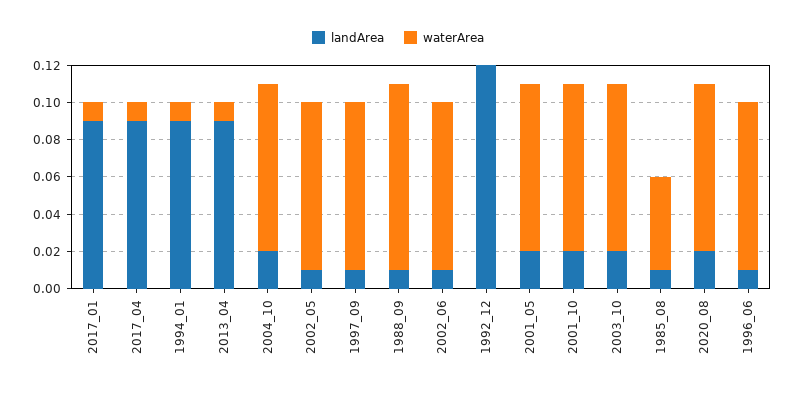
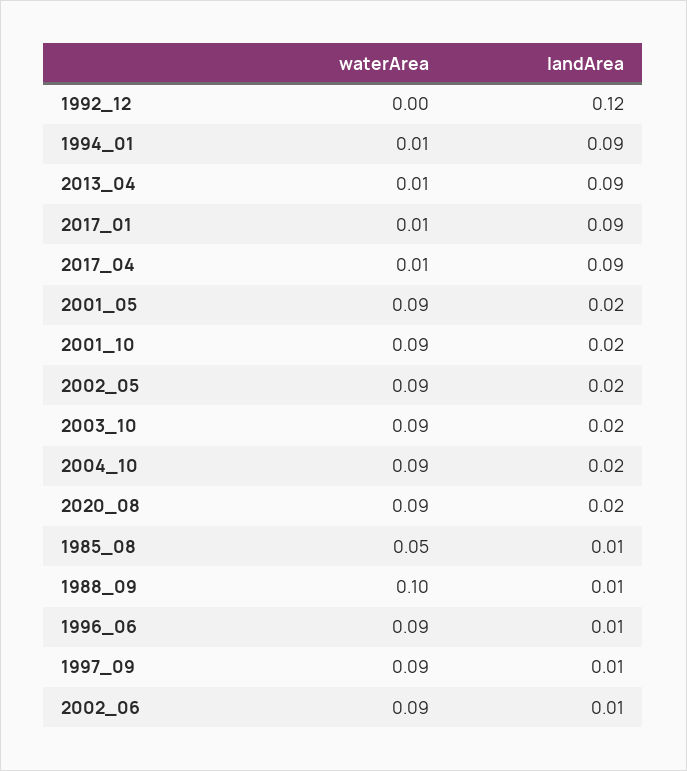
  {
    "landArea": {
      "2017_01": 0.09,
      "2017_04": 0.09,
      "1994_01": 0.09,
      "2013_04": 0.09,
      "2004_10": 0.02,
-     "2002_05": 0.01,
+     "2002_05": 0.02,
      "1997_09": 0.01,
      "1988_09": 0.01,
      "2002_06": 0.01,
      "1992_12": 0.12,
      "2001_05": 0.02,
      "2001_10": 0.02,
      "2003_10": 0.02,
      "1985_08": 0.01,
      "2020_08": 0.02,
      "1996_06": 0.01
    },
    "waterArea": {
      "2017_01": 0.01,
      "2017_04": 0.01,
      "1994_01": 0.01,
      "2013_04": 0.01,
      "2004_10": 0.09,
      "2002_05": 0.09,
      "1997_09": 0.09,
      "1988_09": 0.1,
      "2002_06": 0.09,
      "1992_12": 0,
      "2001_05": 0.09,
      "2001_10": 0.09,
      "2003_10": 0.09,
      "1985_08": 0.05,
      "2020_08": 0.09,
      "1996_06": 0.09
    }
  }

